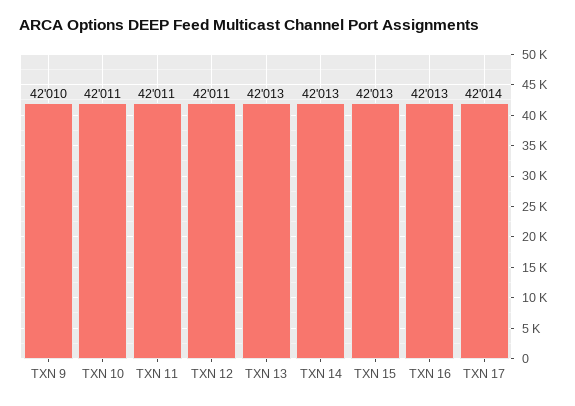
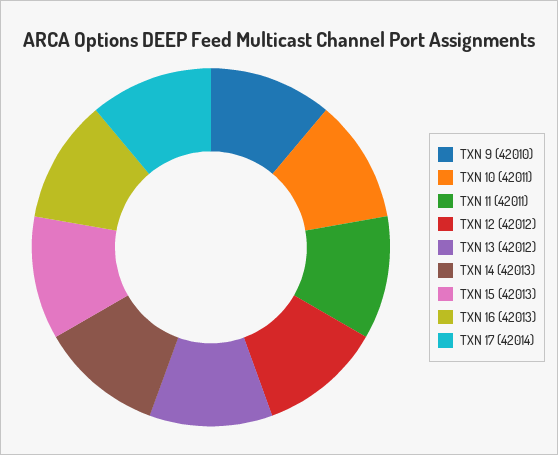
  {
    "TXN 9": 42010,
    "TXN 10": 42011,
    "TXN 11": 42011,
-   "TXN 12": 42011,
+   "TXN 12": 42012,
-   "TXN 13": 42013,
+   "TXN 13": 42012,
    "TXN 14": 42013,
    "TXN 15": 42013,
    "TXN 16": 42013,
    "TXN 17": 42014
  }

